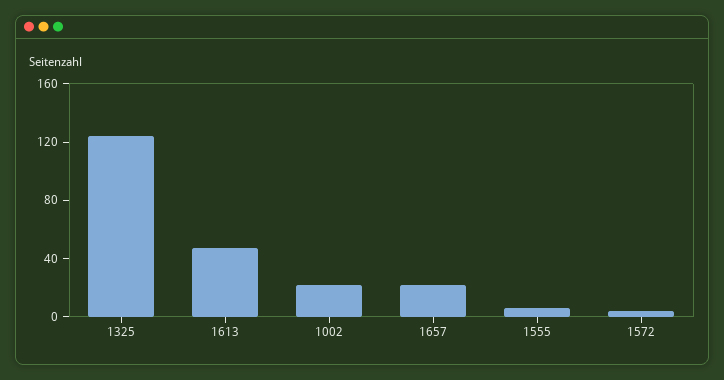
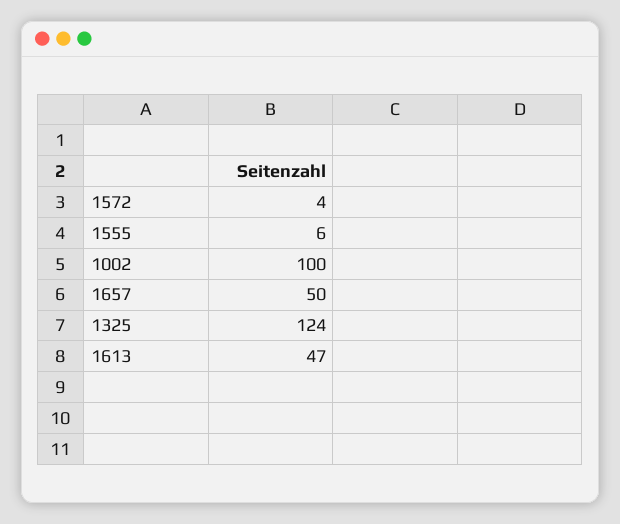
  {
    "1325": 124,
    "1613": 47,
-   "1002": 20,
+   "1002": 100,
-   "1657": 20,
+   "1657": 50,
    "1555": 6,
    "1572": 4
  }

